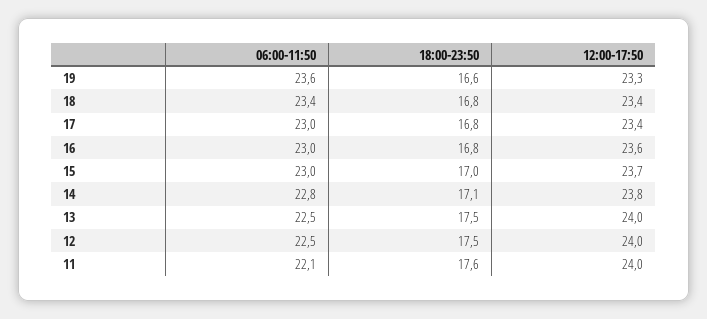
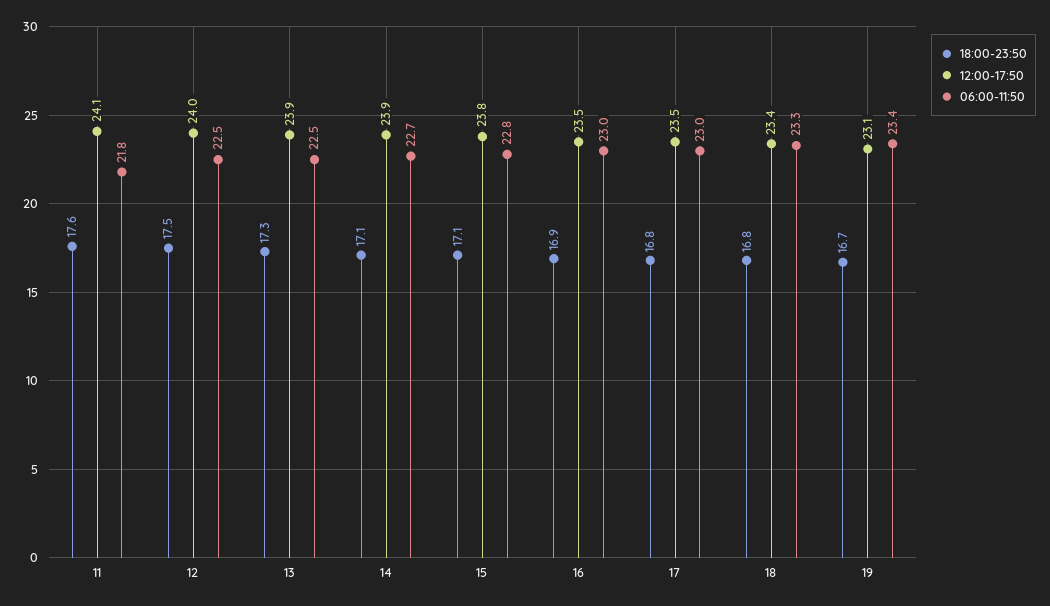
  {
    "06:00-11:50": {
-     "19": 23.6,
+     "19": 23.4,
-     "18": 23.4,
+     "18": 23.3,
      "17": 23,
      "16": 23,
-     "15": 23,
+     "15": 22.8,
-     "14": 22.8,
+     "14": 22.7,
      "13": 22.5,
      "12": 22.5,
-     "11": 22.1
+     "11": 21.8
    },
    "18:00-23:50": {
-     "19": 16.6,
+     "19": 16.7,
      "18": 16.8,
      "17": 16.8,
-     "16": 16.8,
+     "16": 16.9,
-     "15": 17,
+     "15": 17.1,
      "14": 17.1,
-     "13": 17.5,
+     "13": 17.3,
      "12": 17.5,
      "11": 17.6
    },
    "12:00-17:50": {
-     "19": 23.3,
+     "19": 23.1,
      "18": 23.4,
-     "17": 23.4,
+     "17": 23.5,
-     "16": 23.6,
+     "16": 23.5,
-     "15": 23.7,
+     "15": 23.8,
-     "14": 23.8,
+     "14": 23.9,
-     "13": 24,
+     "13": 23.9,
      "12": 24,
-     "11": 24
+     "11": 24.1
    }
  }

